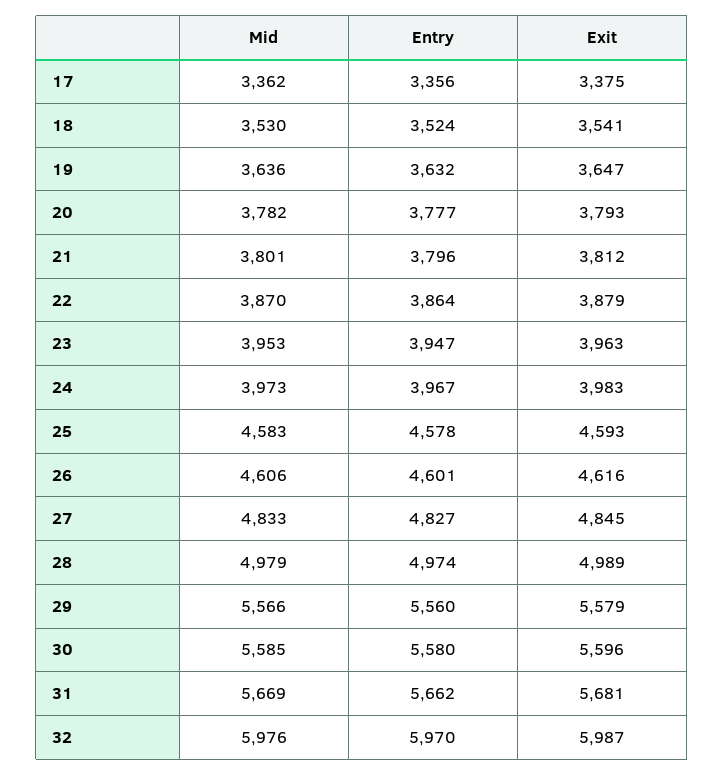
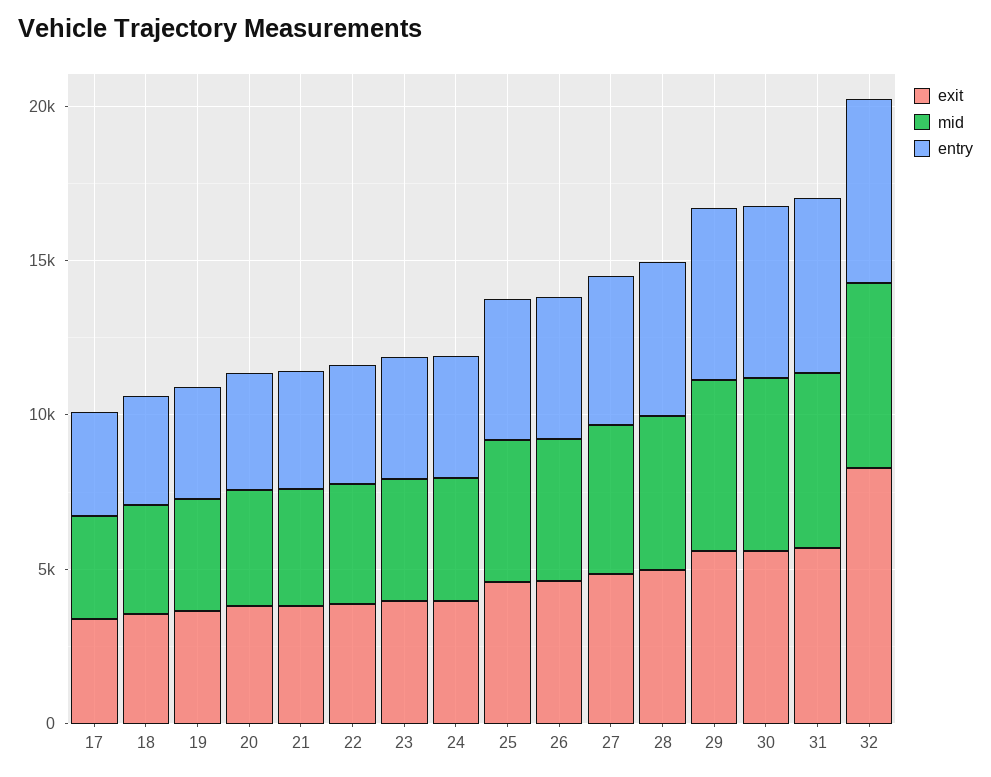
  {
    "Mid": {
      "17": 3362,
      "18": 3530,
      "19": 3636,
      "20": 3782,
      "21": 3801,
      "22": 3870,
      "23": 3953,
      "24": 3973,
      "25": 4583,
      "26": 4606,
      "27": 4833,
      "28": 4979,
      "29": 5566,
      "30": 5585,
      "31": 5669,
      "32": 5976
    },
    "Entry": {
      "17": 3356,
      "18": 3524,
      "19": 3632,
      "20": 3777,
      "21": 3796,
      "22": 3864,
      "23": 3947,
      "24": 3967,
      "25": 4578,
      "26": 4601,
      "27": 4827,
      "28": 4974,
      "29": 5560,
      "30": 5580,
      "31": 5662,
      "32": 5970
    },
    "Exit": {
      "17": 3375,
      "18": 3541,
      "19": 3647,
      "20": 3793,
      "21": 3812,
      "22": 3879,
      "23": 3963,
      "24": 3983,
      "25": 4593,
      "26": 4616,
      "27": 4845,
      "28": 4989,
      "29": 5579,
      "30": 5596,
      "31": 5681,
-     "32": 5987
+     "32": 8000
    }
  }

